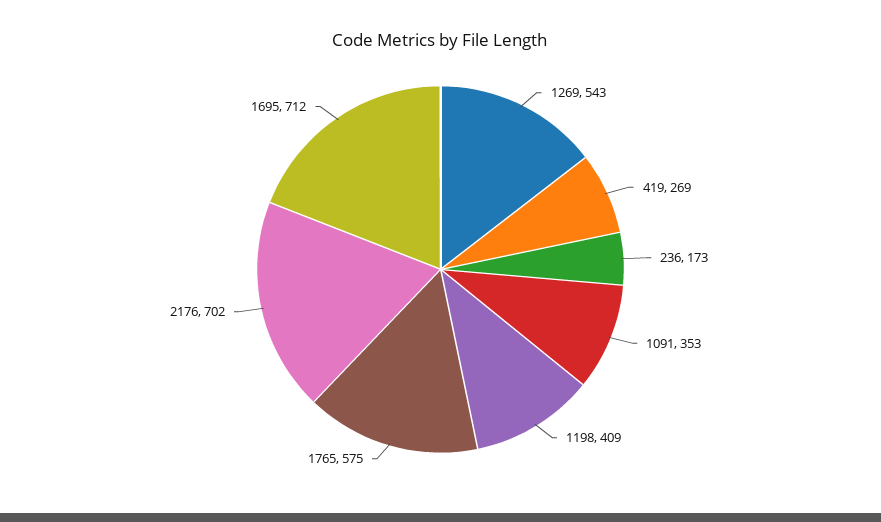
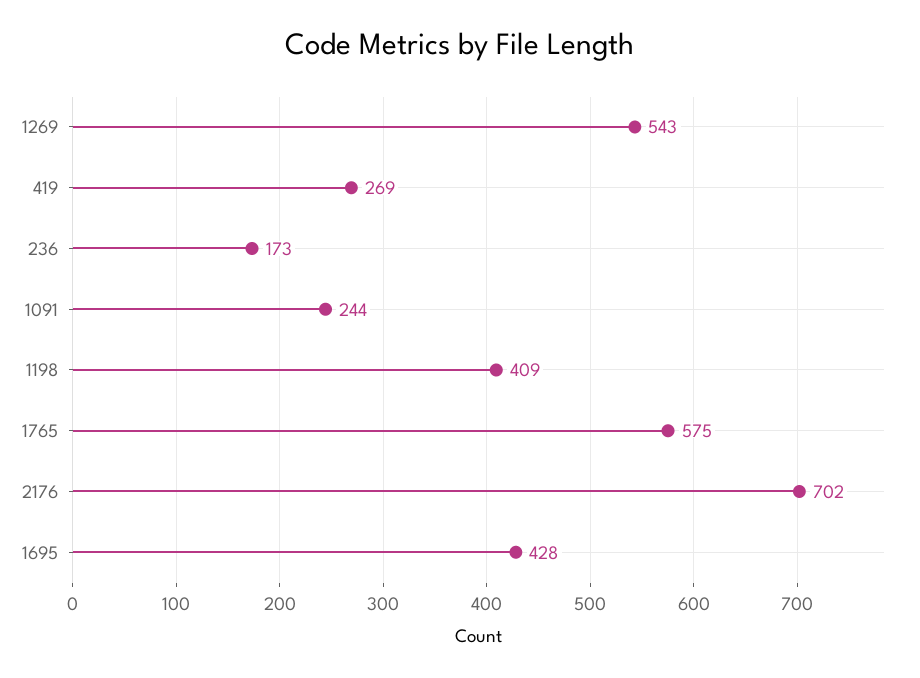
  {
    "1269": 543,
    "419": 269,
    "236": 173,
-   "1091": 353,
+   "1091": 244,
    "1198": 409,
    "1765": 575,
    "2176": 702,
-   "1695": 712
+   "1695": 428
  }

